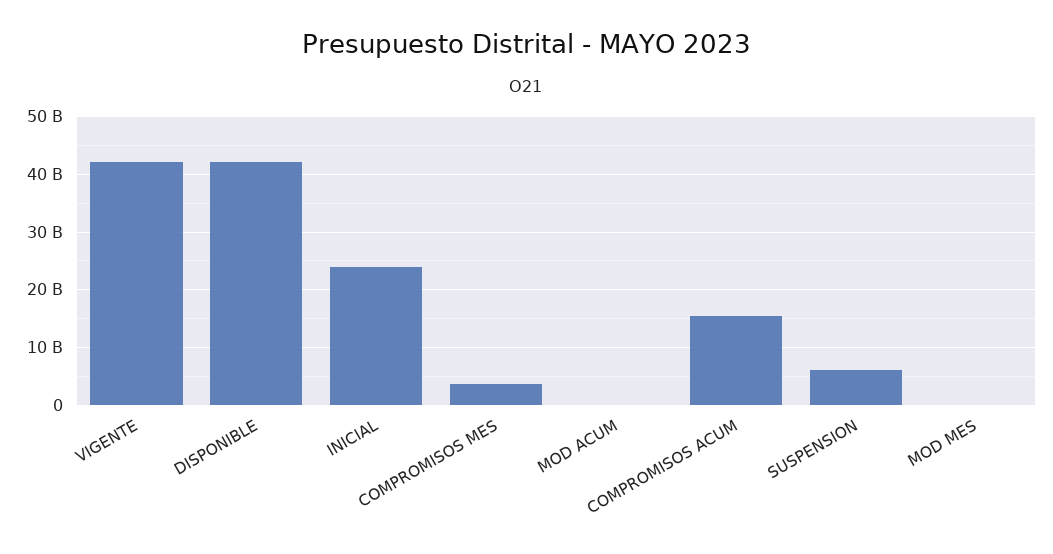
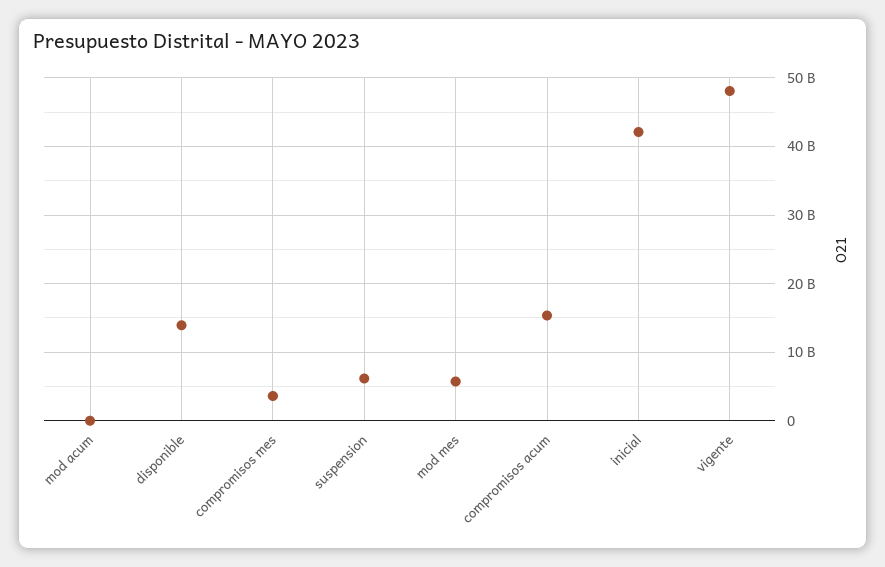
  {
-   "VIGENTE": 42000000000,
+   "VIGENTE": 48000000000,
-   "DISPONIBLE": 42000000000,
+   "DISPONIBLE": 14000000000,
-   "INICIAL": 24000000000,
+   "INICIAL": 42000000000,
    "COMPROMISOS MES": 4000000000,
    "MOD ACUM": 0,
    "COMPROMISOS ACUM": 15000000000,
    "SUSPENSION": 6000000000,
-   "MOD MES": 0
+   "MOD MES": 6000000000
  }

